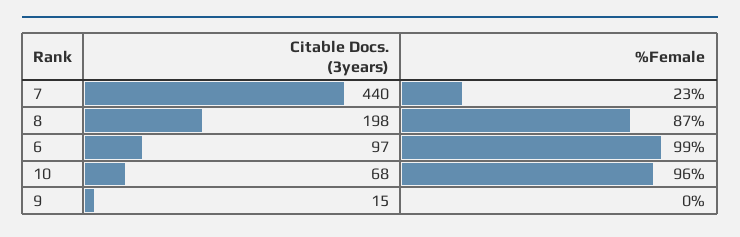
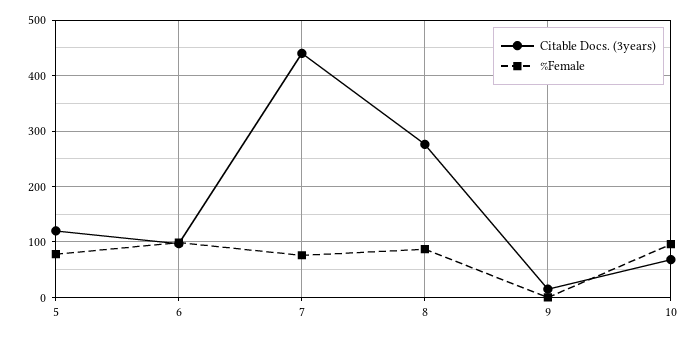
  {
    "Citable Docs. (3years)": {
      "7": 440,
-     "8": 198,
+     "8": 280,
      "6": 97,
      "10": 68,
-     "9": 15
+     "9": 15,
+     "5": 120
    },
    "%Female": {
-     "7": 23,
+     "7": 80,
      "8": 87,
      "6": 99,
      "10": 96,
-     "9": 0
+     "9": 0,
+     "5": 80
    }
  }

